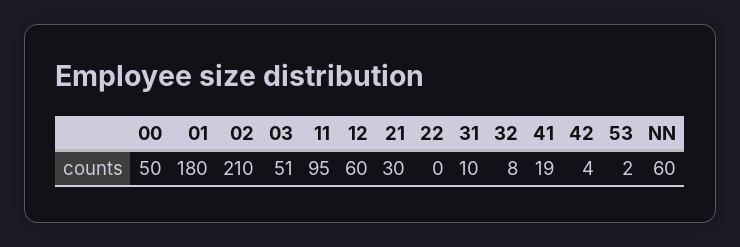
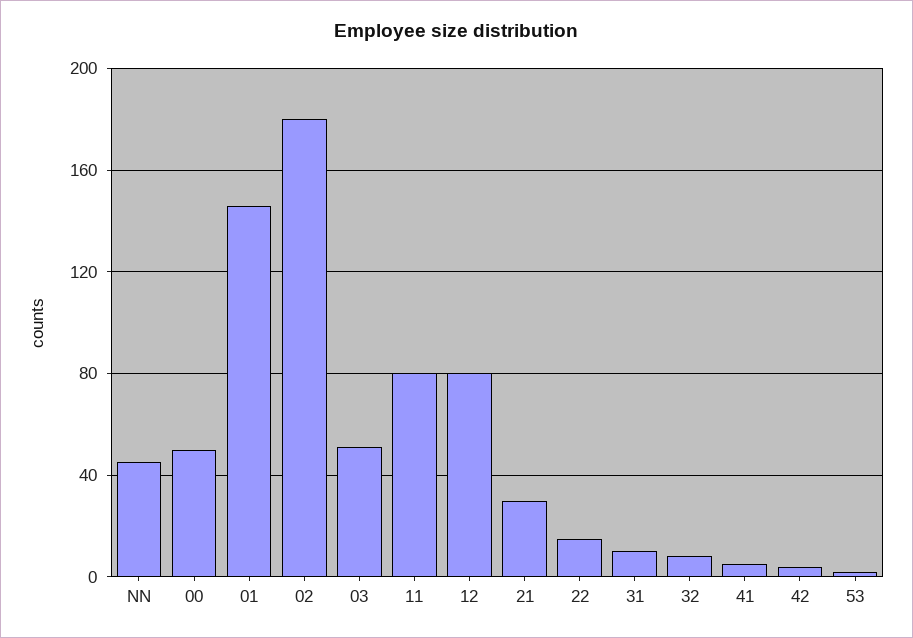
  {
    "00": 50,
-   "01": 180,
+   "01": 145,
-   "02": 210,
+   "02": 180,
    "03": 51,
-   "11": 95,
+   "11": 80,
-   "12": 60,
+   "12": 80,
    "21": 30,
-   "22": 0,
+   "22": 15,
    "31": 10,
    "32": 8,
-   "41": 19,
+   "41": 5,
    "42": 4,
    "53": 2,
-   "NN": 60
+   "NN": 45
  }

